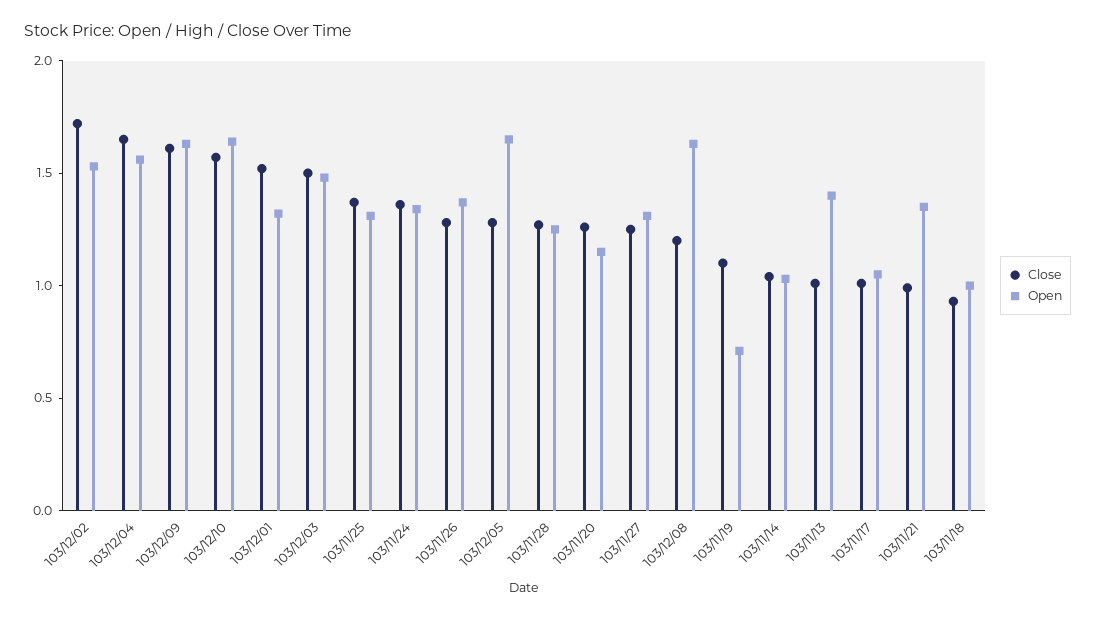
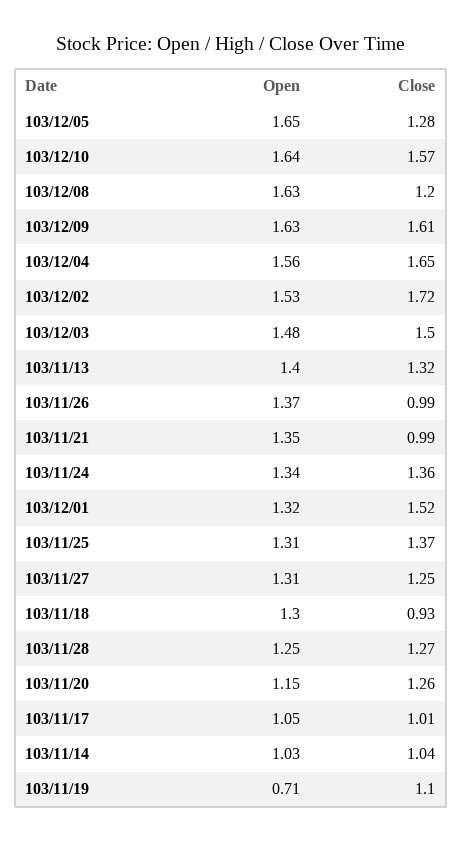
  {
    "Close": {
      "103/12/02": 1.72,
      "103/12/04": 1.65,
      "103/12/09": 1.61,
      "103/12/10": 1.57,
      "103/12/01": 1.52,
      "103/12/03": 1.5,
      "103/11/25": 1.37,
      "103/11/24": 1.36,
-     "103/11/26": 1.3,
+     "103/11/26": 0.99,
      "103/12/05": 1.28,
      "103/11/28": 1.27,
      "103/11/20": 1.26,
      "103/11/27": 1.25,
      "103/12/08": 1.2,
      "103/11/19": 1.1,
      "103/11/14": 1.04,
-     "103/11/13": 1,
+     "103/11/13": 1.32,
      "103/11/17": 1.01,
      "103/11/21": 0.99,
      "103/11/18": 0.93
    },
    "Open": {
      "103/12/02": 1.53,
      "103/12/04": 1.56,
      "103/12/09": 1.63,
      "103/12/10": 1.64,
      "103/12/01": 1.32,
      "103/12/03": 1.48,
      "103/11/25": 1.31,
      "103/11/24": 1.34,
      "103/11/26": 1.37,
      "103/12/05": 1.65,
      "103/11/28": 1.25,
      "103/11/20": 1.15,
      "103/11/27": 1.31,
      "103/12/08": 1.63,
      "103/11/19": 0.71,
      "103/11/14": 1.03,
      "103/11/13": 1.4,
      "103/11/17": 1.05,
      "103/11/21": 1.35,
-     "103/11/18": 1
+     "103/11/18": 1.3
    }
  }

